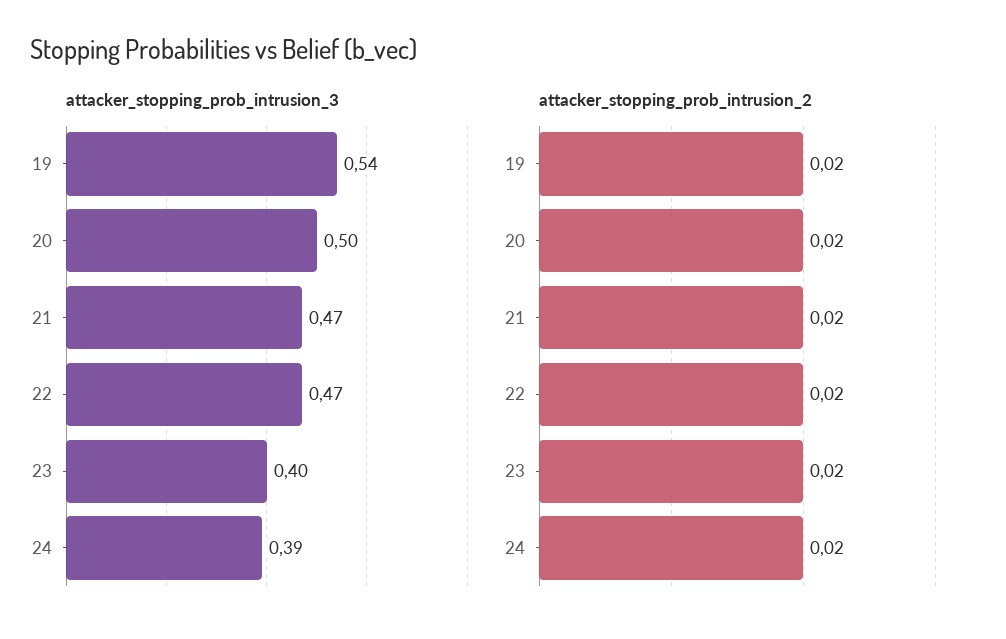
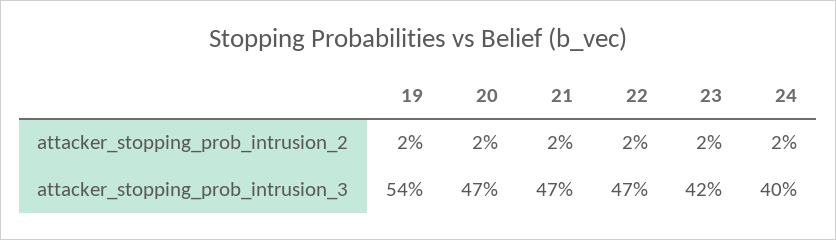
  {
    "attacker_stopping_prob_intrusion_3": {
      "19": 0.54,
-     "20": 0.5,
+     "20": 0.47,
      "21": 0.47,
      "22": 0.47,
-     "23": 0.4,
+     "23": 0.42,
-     "24": 0.39
+     "24": 0.4
    },
    "attacker_stopping_prob_intrusion_2": {
      "19": 0.02,
      "20": 0.02,
      "21": 0.02,
      "22": 0.02,
      "23": 0.02,
      "24": 0.02
    }
  }

